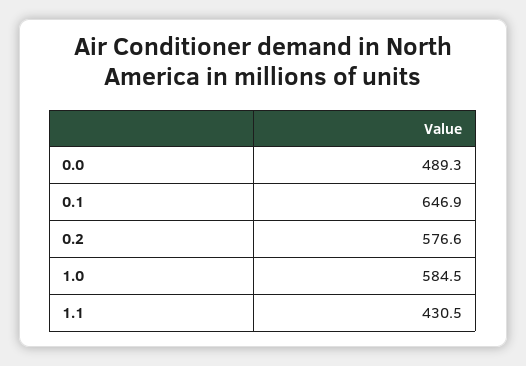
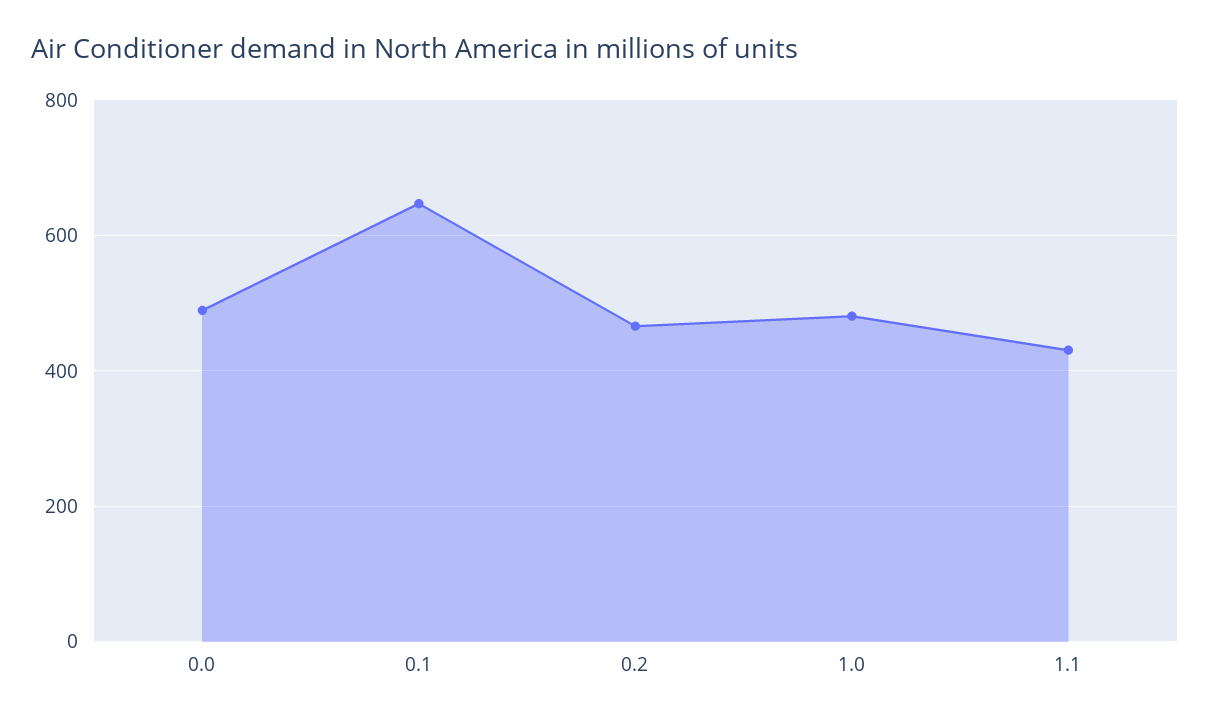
  {
    "0.0": 489.3,
    "0.1": 646.9,
-   "0.2": 576.6,
+   "0.2": 460,
-   "1.0": 584.5,
+   "1.0": 480,
    "1.1": 430.5
  }

